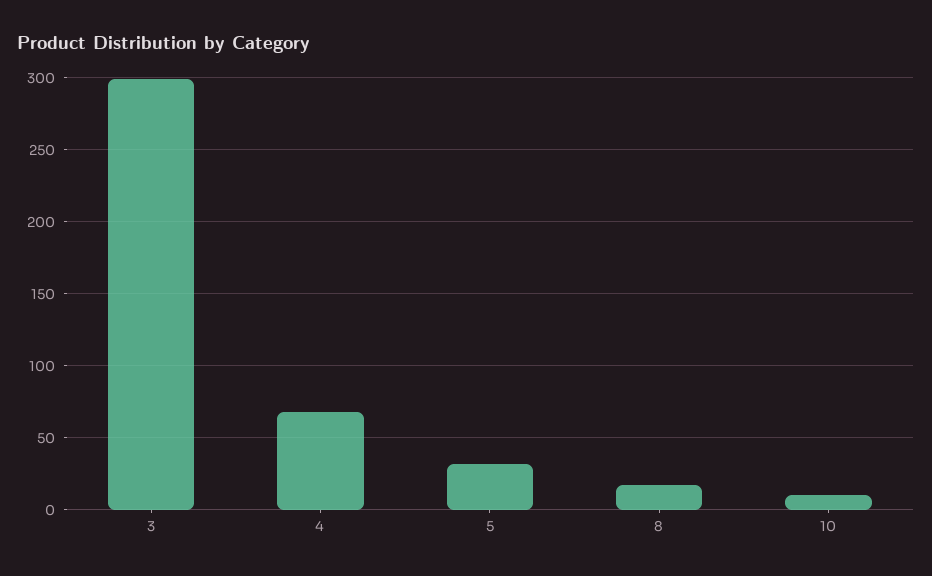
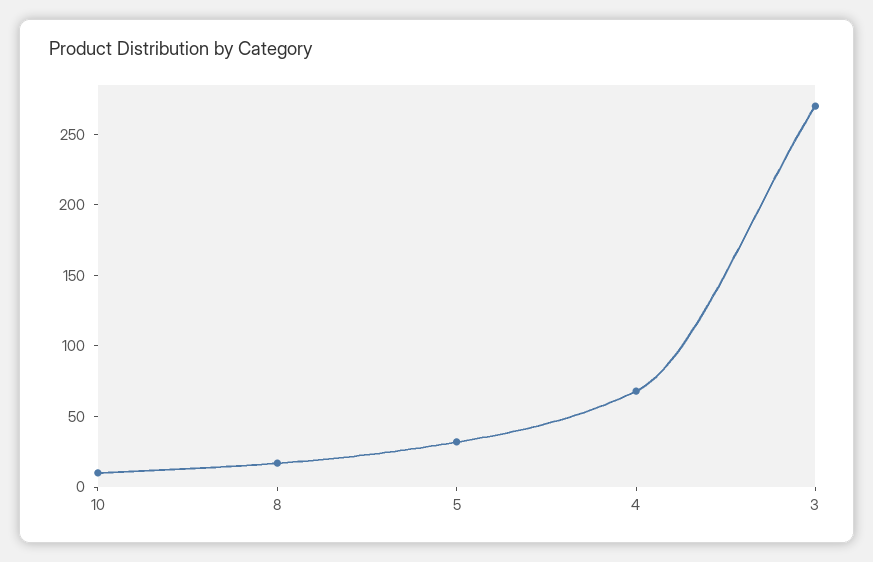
  {
-   "3": 300,
+   "3": 270,
    "4": 70,
    "5": 30,
    "8": 15,
    "10": 10
  }

